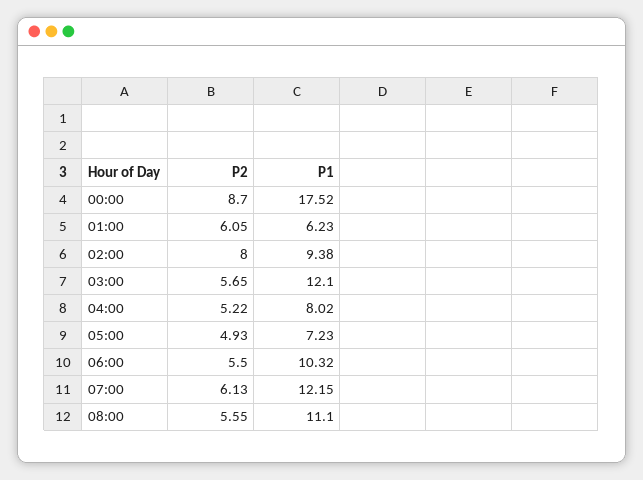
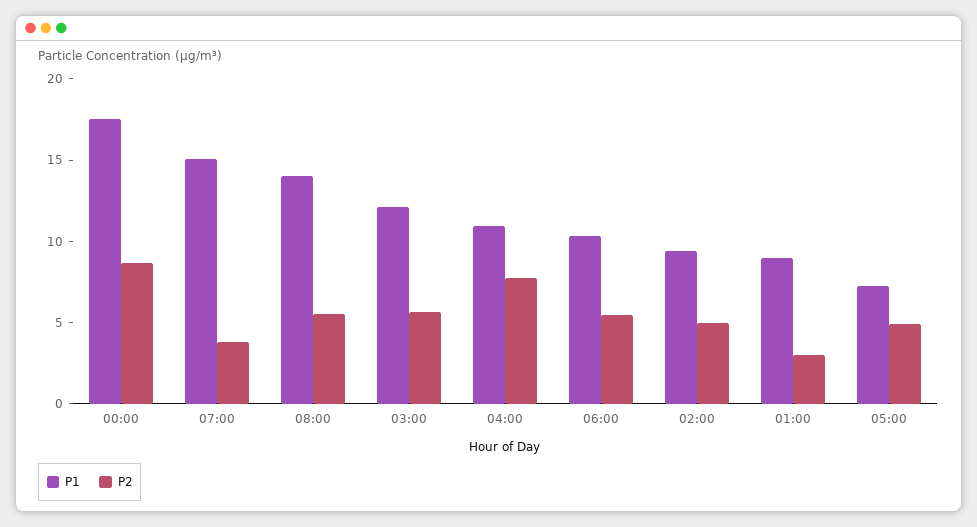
  {
    "P2": {
      "00:00": 8.7,
-     "01:00": 6.05,
+     "01:00": 3,
-     "02:00": 8,
+     "02:00": 5,
      "03:00": 5.65,
-     "04:00": 5.22,
+     "04:00": 8,
      "05:00": 4.93,
      "06:00": 5.5,
-     "07:00": 6.13,
+     "07:00": 4,
      "08:00": 5.55
    },
    "P1": {
      "00:00": 17.52,
-     "01:00": 6.23,
+     "01:00": 9,
      "02:00": 9.38,
      "03:00": 12.1,
-     "04:00": 8.02,
+     "04:00": 11,
      "05:00": 7.23,
      "06:00": 10.32,
-     "07:00": 12.15,
+     "07:00": 15,
-     "08:00": 11.1
+     "08:00": 14
    }
  }

